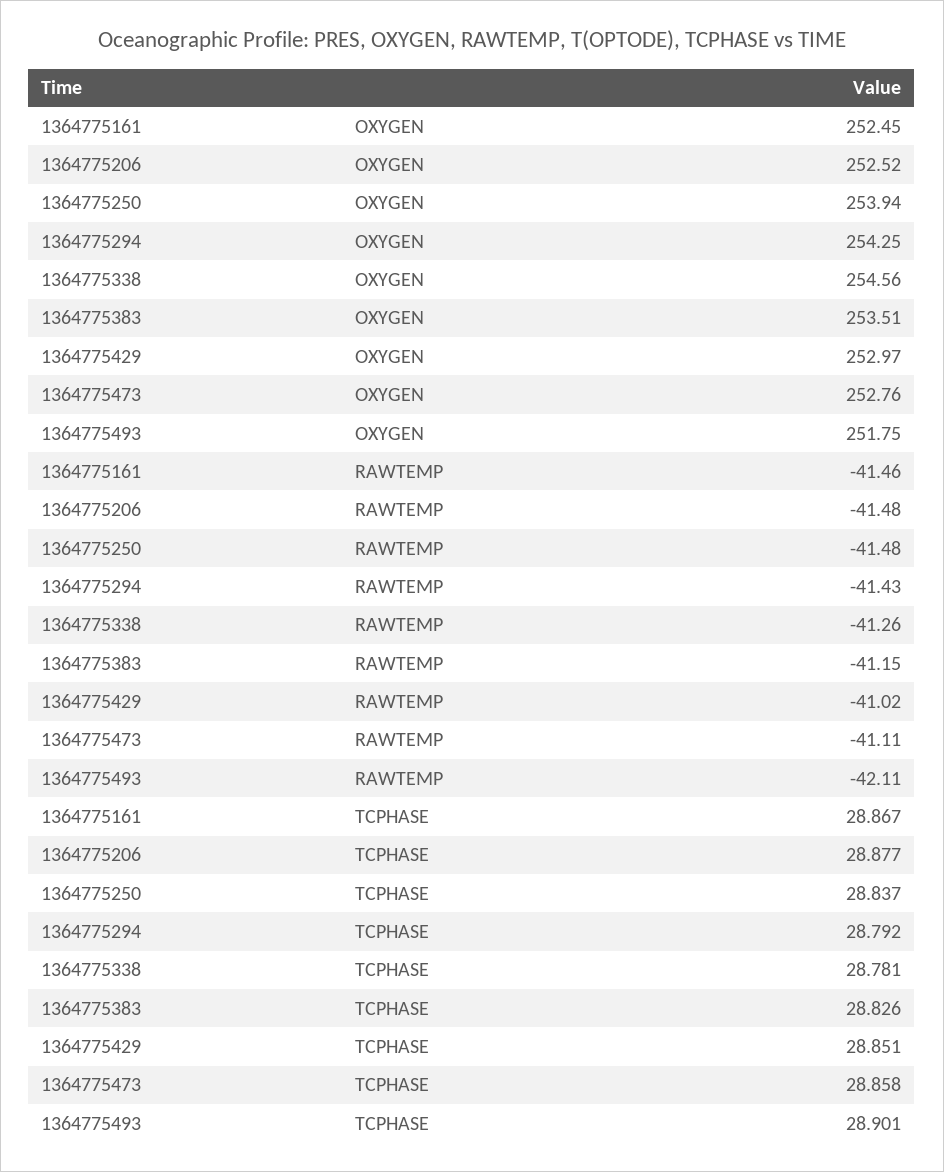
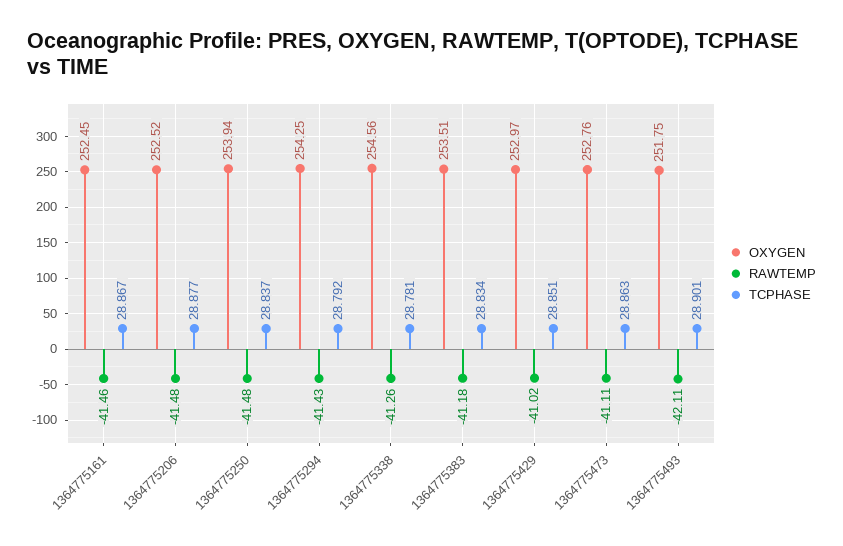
  {
    "OXYGEN": {
      "1364775161": 252.45,
      "1364775206": 252.52,
      "1364775250": 253.94,
      "1364775294": 254.25,
      "1364775338": 254.56,
      "1364775383": 253.51,
      "1364775429": 252.97,
      "1364775473": 252.76,
      "1364775493": 251.75
    },
    "RAWTEMP": {
      "1364775161": -41.46,
      "1364775206": -41.48,
      "1364775250": -41.48,
      "1364775294": -41.43,
      "1364775338": -41.26,
-     "1364775383": -41.15,
+     "1364775383": -41.18,
      "1364775429": -41.02,
      "1364775473": -41.11,
      "1364775493": -42.11
    },
    "TCPHASE": {
      "1364775161": 28.867,
      "1364775206": 28.877,
      "1364775250": 28.837,
      "1364775294": 28.792,
      "1364775338": 28.781,
-     "1364775383": 28.826,
+     "1364775383": 28.834,
      "1364775429": 28.851,
-     "1364775473": 28.858,
+     "1364775473": 28.863,
      "1364775493": 28.901
    }
  }

